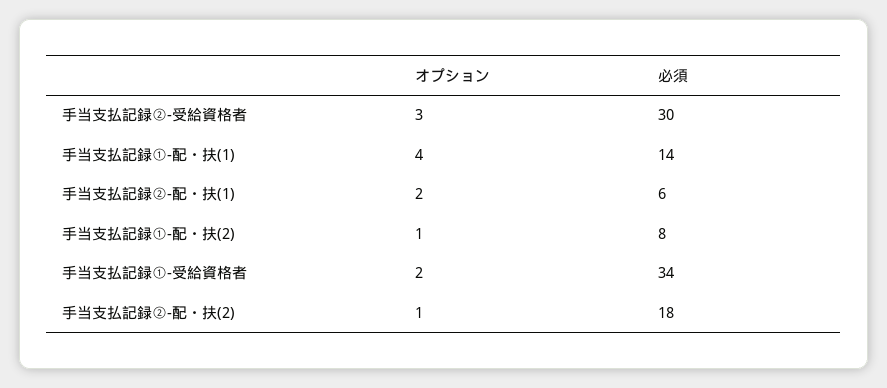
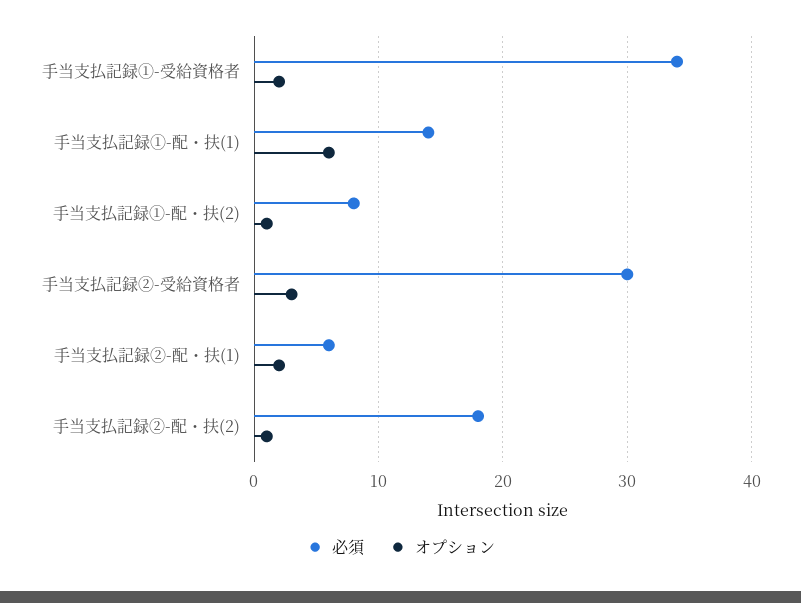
  {
    "オプション": {
      "手当支払記録②-受給資格者": 3,
-     "手当支払記録①-配・扶(1)": 4,
+     "手当支払記録①-配・扶(1)": 6,
      "手当支払記録②-配・扶(1)": 2,
      "手当支払記録①-配・扶(2)": 1,
      "手当支払記録①-受給資格者": 2,
      "手当支払記録②-配・扶(2)": 1
    },
    "必須": {
      "手当支払記録②-受給資格者": 30,
      "手当支払記録①-配・扶(1)": 14,
      "手当支払記録②-配・扶(1)": 6,
      "手当支払記録①-配・扶(2)": 8,
      "手当支払記録①-受給資格者": 34,
      "手当支払記録②-配・扶(2)": 18
    }
  }

